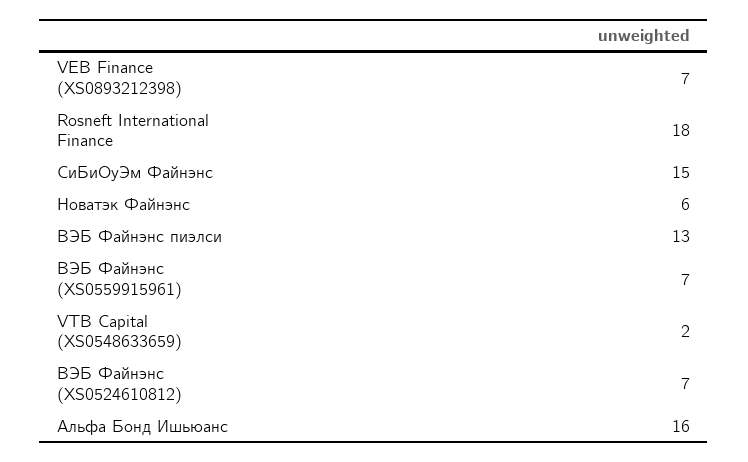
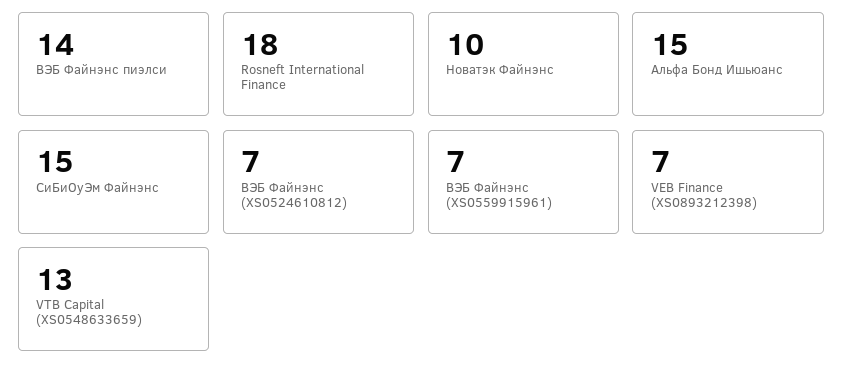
  {
    "VEB Finance (XS0893212398)": 7,
    "Rosneft International Finance": 18,
    "СиБиОуЭм Файнэнс": 15,
-   "Новатэк Файнэнс": 6,
+   "Новатэк Файнэнс": 10,
-   "ВЭБ Файнэнс пиэлси": 13,
+   "ВЭБ Файнэнс пиэлси": 14,
    "ВЭБ Файнэнс (XS0559915961)": 7,
-   "VTB Capital (XS0548633659)": 2,
+   "VTB Capital (XS0548633659)": 13,
    "ВЭБ Файнэнс (XS0524610812)": 7,
-   "Альфа Бонд Ишьюанс": 16
+   "Альфа Бонд Ишьюанс": 15
  }

